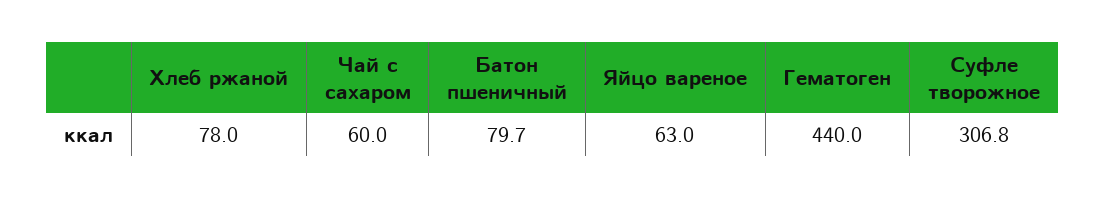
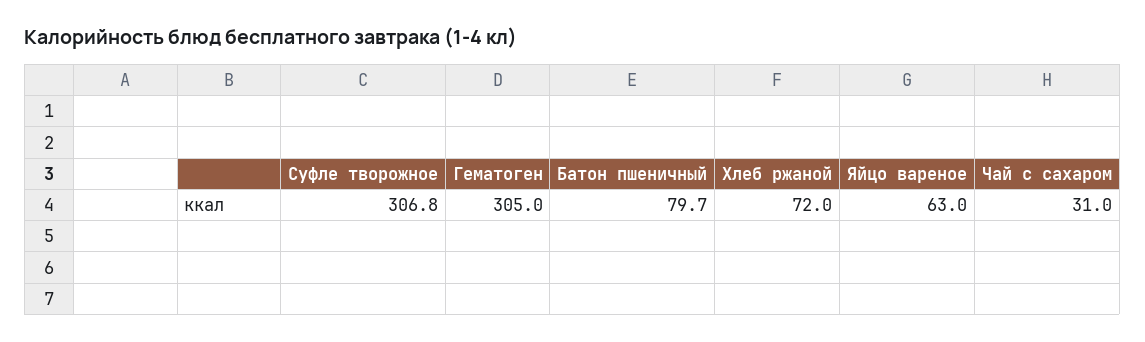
  {
-   "Хлеб ржаной": 78,
+   "Хлеб ржаной": 72,
-   "Чай с сахаром": 60,
+   "Чай с сахаром": 31,
    "Батон пшеничный": 79.7,
    "Яйцо вареное": 63,
-   "Гематоген": 440,
+   "Гематоген": 305,
    "Суфле творожное": 306.8
  }

